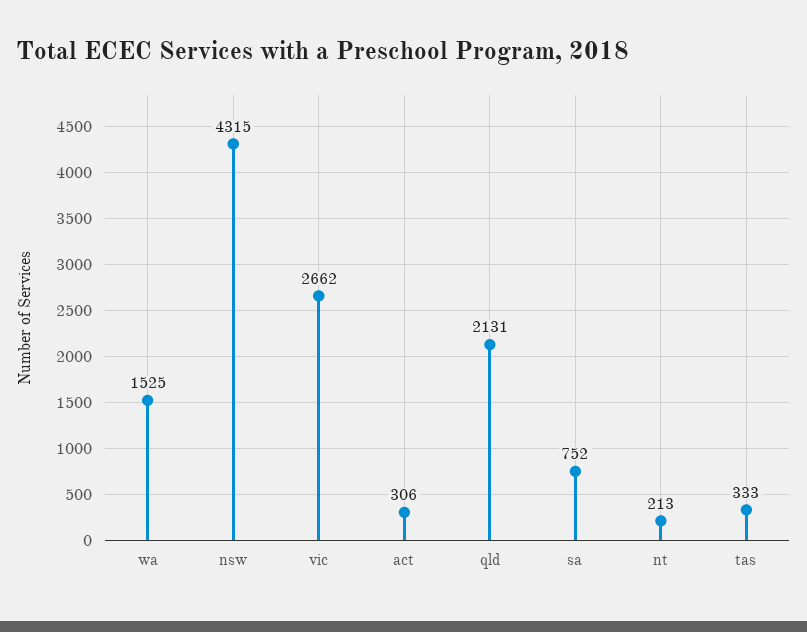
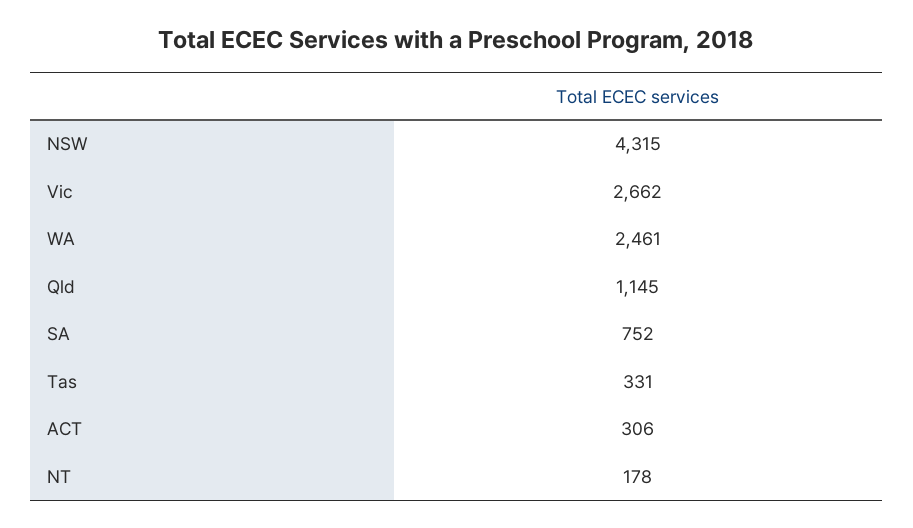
  {
-   "wa": 1525,
+   "wa": 2461,
    "nsw": 4315,
    "vic": 2662,
    "act": 306,
-   "qld": 2131,
+   "qld": 1145,
    "sa": 752,
-   "nt": 213,
+   "nt": 178,
-   "tas": 333
+   "tas": 331
  }

